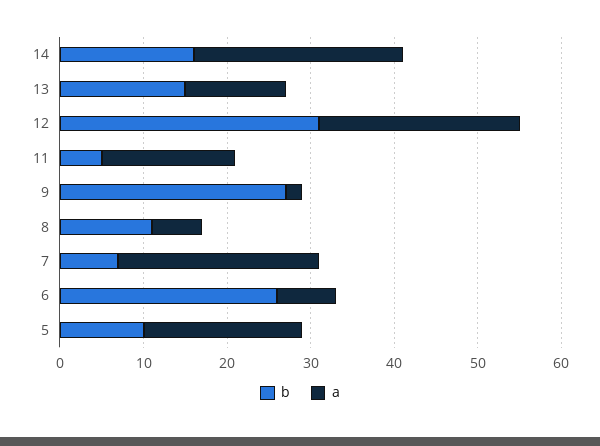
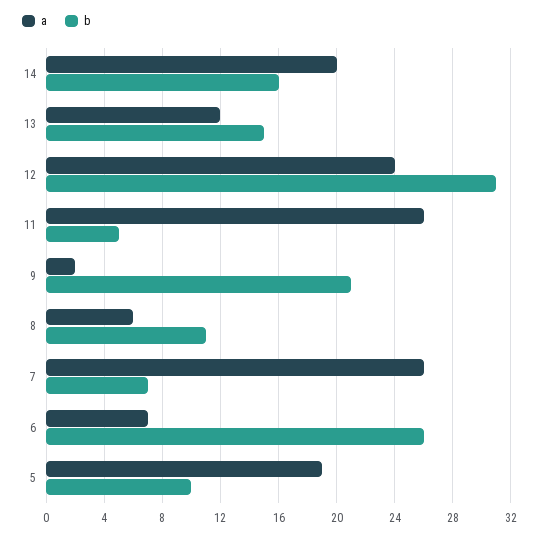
  {
    "b": {
      "14": 16,
      "13": 15,
      "12": 31,
      "11": 5,
-     "9": 27,
+     "9": 21,
      "8": 11,
      "7": 7,
      "6": 26,
      "5": 10
    },
    "a": {
-     "14": 25,
+     "14": 20,
      "13": 12,
      "12": 24,
-     "11": 16,
+     "11": 26,
      "9": 2,
      "8": 6,
-     "7": 24,
+     "7": 26,
      "6": 7,
      "5": 19
    }
  }

